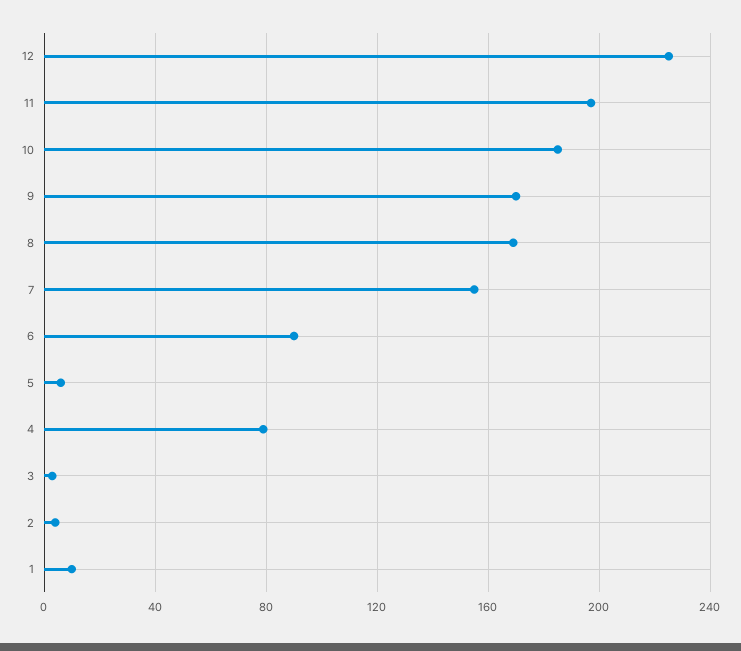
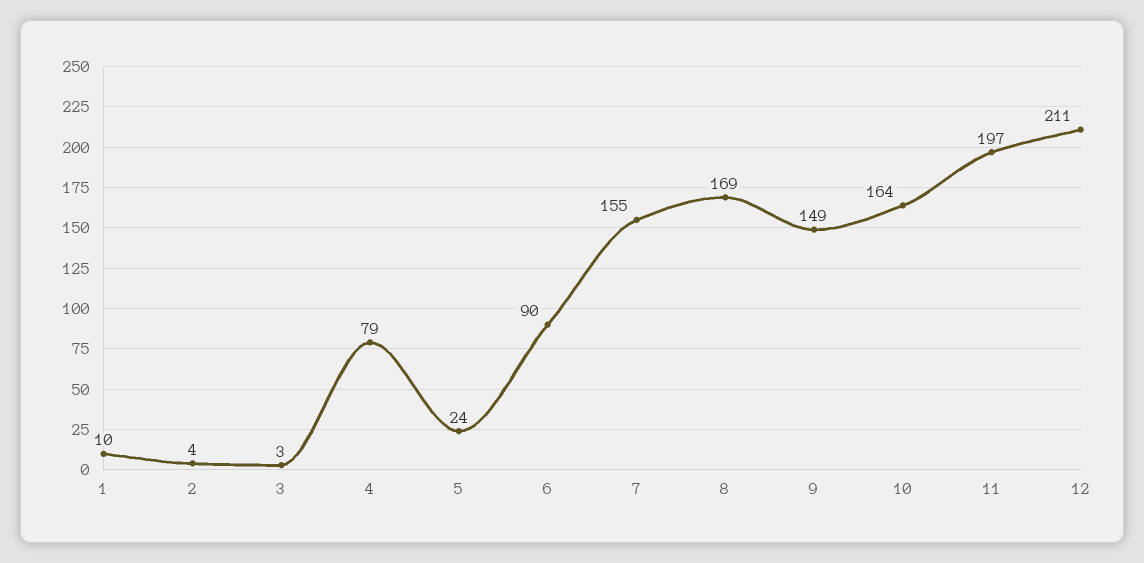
  {
-   "12": 225,
+   "12": 211,
    "11": 197,
-   "10": 185,
+   "10": 164,
-   "9": 170,
+   "9": 149,
    "8": 169,
    "7": 155,
    "6": 90,
-   "5": 5,
+   "5": 24,
    "4": 79,
    "3": 3,
    "2": 4,
    "1": 10
  }

